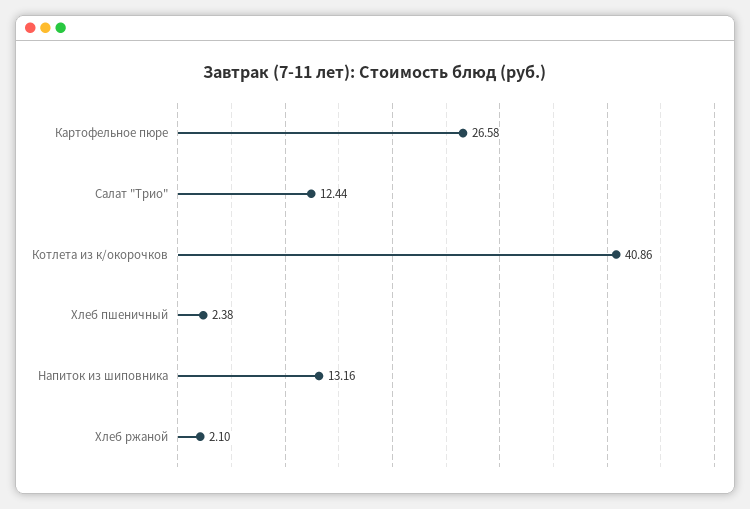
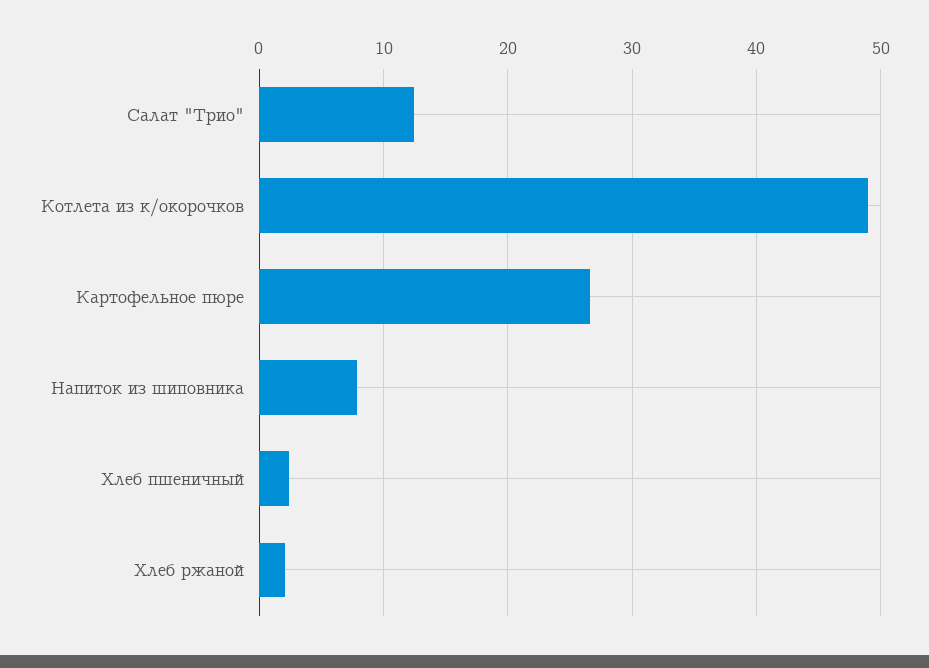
  {
    "Картофельное пюре": 26.58,
    "Салат \"Трио\"": 12.44,
-   "Котлета из к/окорочков": 40.86,
+   "Котлета из к/окорочков": 49,
    "Хлеб пшеничный": 2.38,
-   "Напиток из шиповника": 13.16,
+   "Напиток из шиповника": 8,
    "Хлеб ржаной": 2.1
  }

